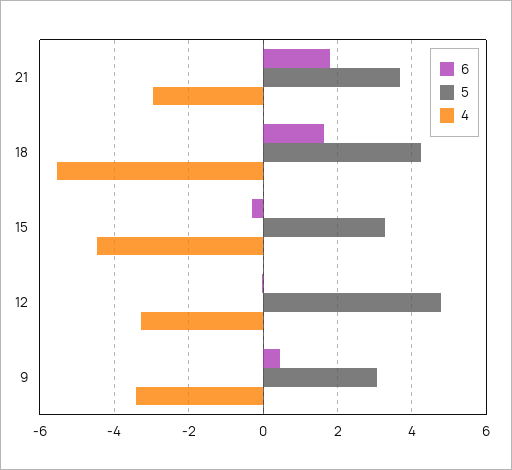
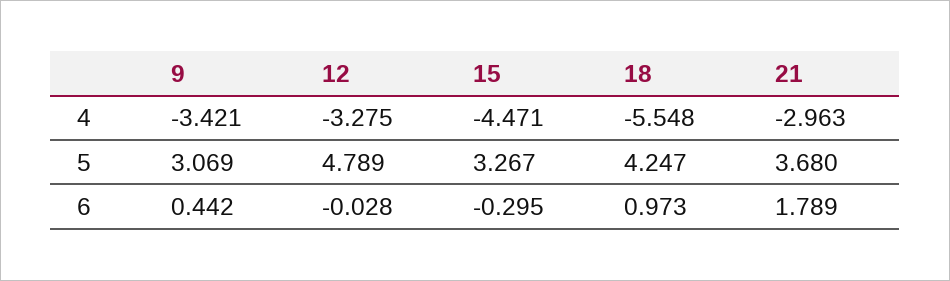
  {
    "6": {
      "21": 1.789,
-     "18": 1.6,
+     "18": 0.973,
      "15": -0.295,
      "12": -0.028,
      "9": 0.442
    },
    "5": {
      "21": 3.68,
      "18": 4.247,
      "15": 3.267,
      "12": 4.789,
      "9": 3.069
    },
    "4": {
      "21": -2.963,
      "18": -5.548,
      "15": -4.471,
      "12": -3.275,
      "9": -3.421
    }
  }

